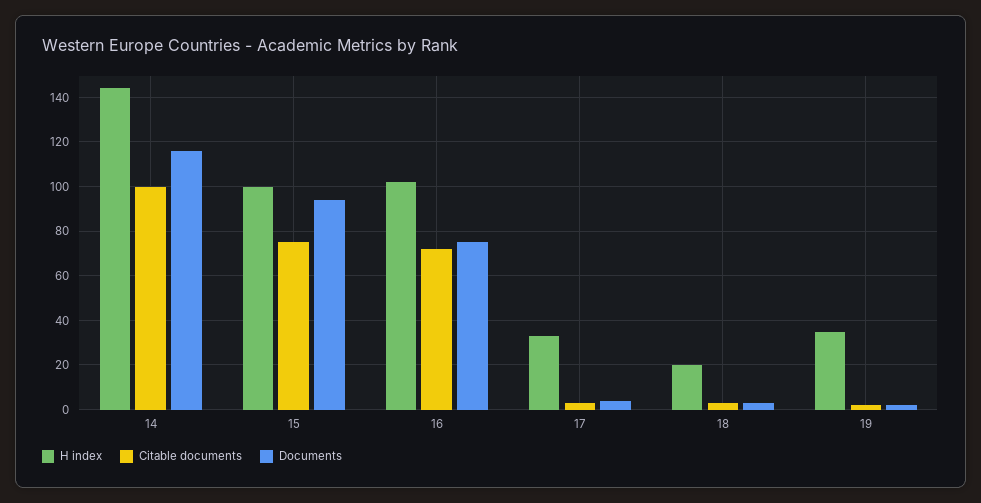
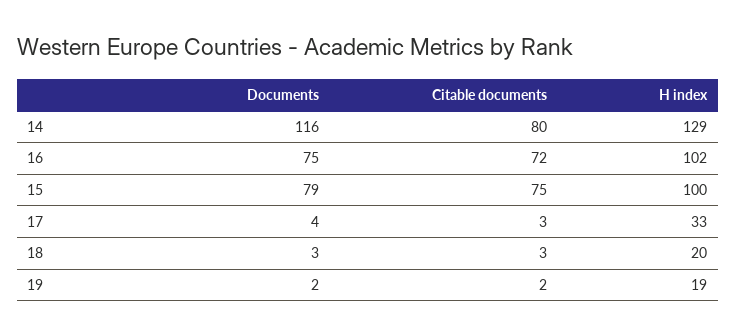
  {
    "H index": {
-     "14": 145,
+     "14": 129,
      "15": 100,
      "16": 102,
      "17": 33,
      "18": 20,
-     "19": 35
+     "19": 19
    },
    "Citable documents": {
-     "14": 100,
+     "14": 80,
      "15": 75,
      "16": 72,
      "17": 3,
      "18": 3,
      "19": 2
    },
    "Documents": {
      "14": 116,
-     "15": 95,
+     "15": 79,
      "16": 75,
      "17": 4,
      "18": 3,
      "19": 2
    }
  }

